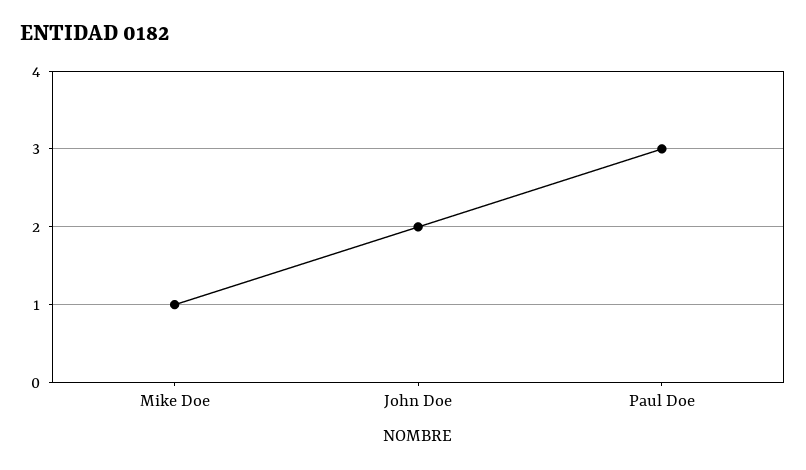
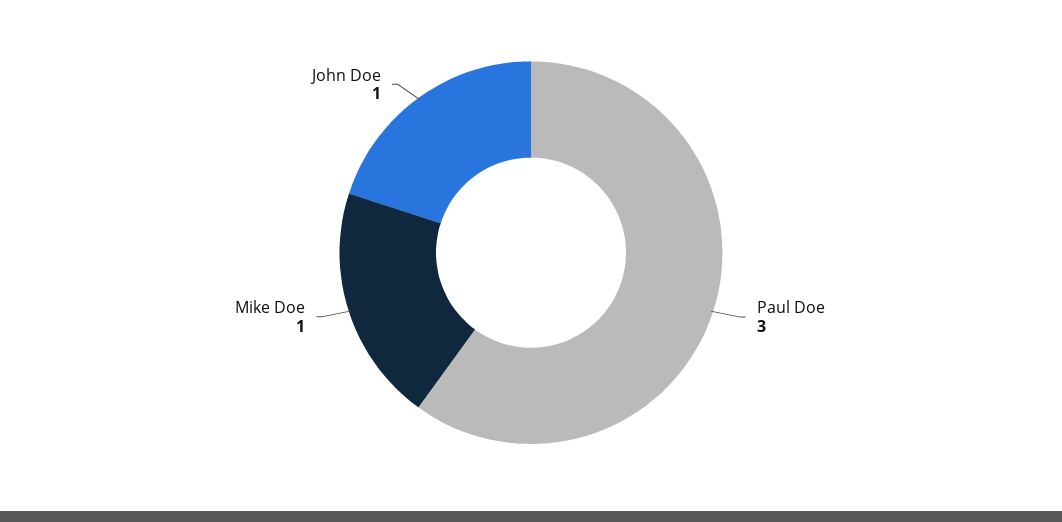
  {
    "Mike Doe": 1,
-   "John Doe": 2,
+   "John Doe": 1,
    "Paul Doe": 3
  }

